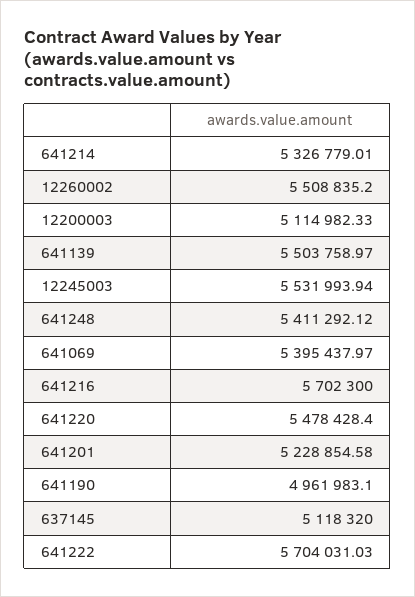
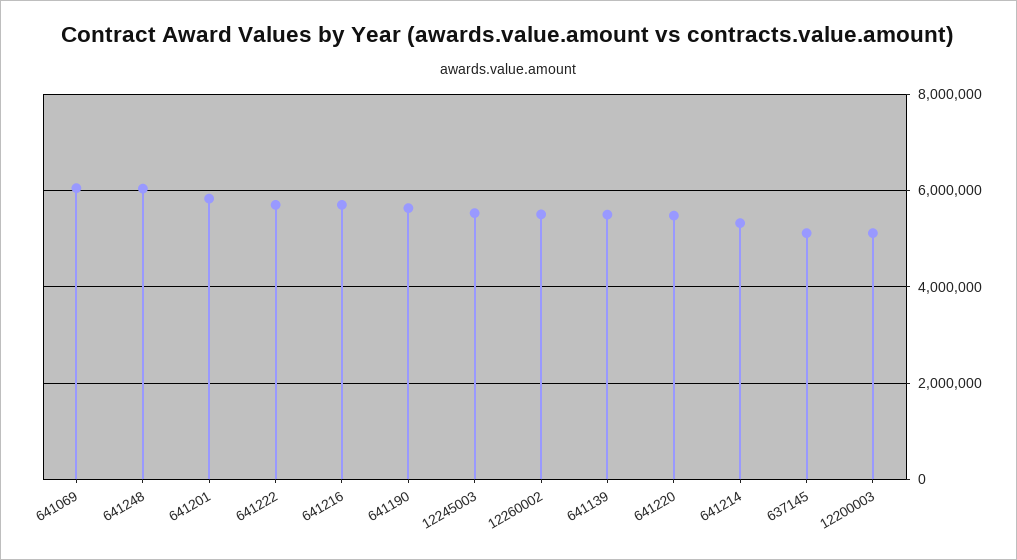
  {
    "641214": 5326779.01,
    "12260002": 5508835.2,
    "12200003": 5114982.33,
    "641139": 5503758.97,
    "12245003": 5531993.94,
-   "641248": 5411292.12,
+   "641248": 6000000,
-   "641069": 5395437.97,
+   "641069": 6000000,
    "641216": 5702300,
    "641220": 5478428.4,
-   "641201": 5228854.58,
+   "641201": 5800000,
-   "641190": 4961983.1,
+   "641190": 5600000,
    "637145": 5118320,
    "641222": 5704031.03
  }

